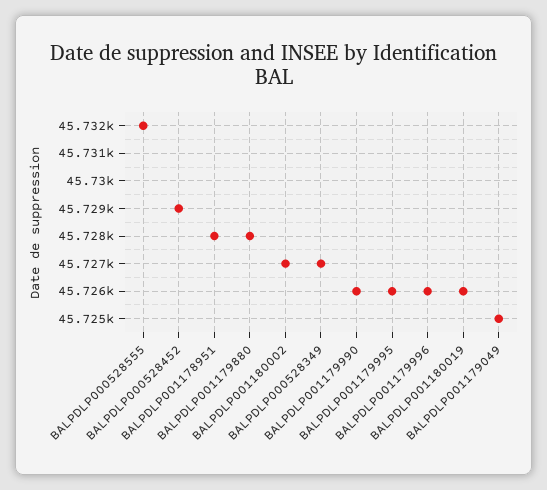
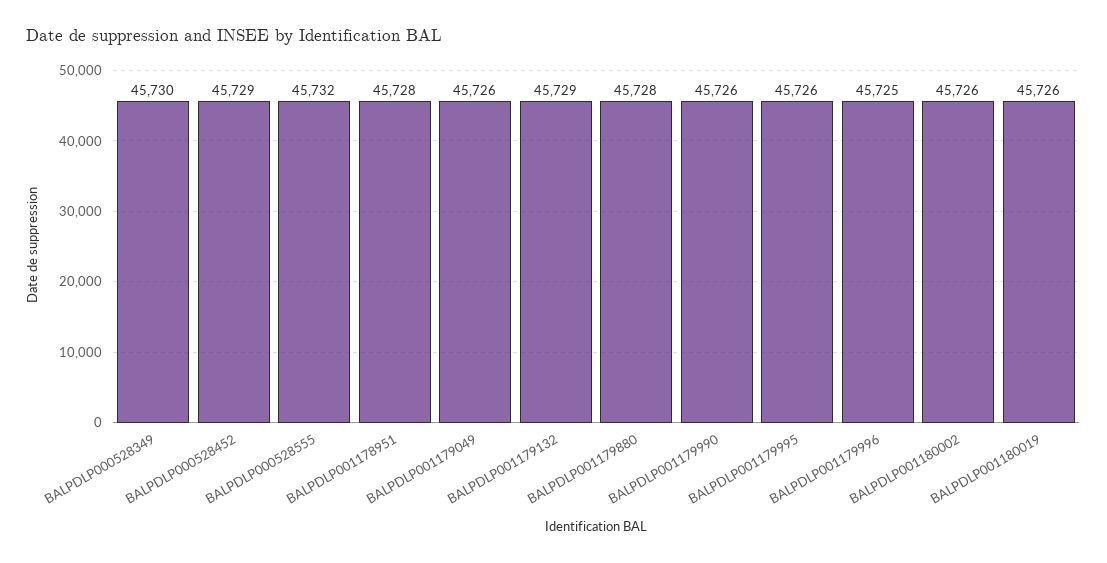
  {
    "BALPDLP000528555": 45732,
    "BALPDLP000528452": 45729,
    "BALPDLP001178951": 45728,
    "BALPDLP001179880": 45728,
-   "BALPDLP001180002": 45727,
+   "BALPDLP001180002": 45726,
-   "BALPDLP000528349": 45727,
+   "BALPDLP000528349": 45730,
    "BALPDLP001179990": 45726,
    "BALPDLP001179995": 45726,
-   "BALPDLP001179996": 45726,
+   "BALPDLP001179996": 45725,
    "BALPDLP001180019": 45726,
-   "BALPDLP001179049": 45725
+   "BALPDLP001179049": 45726,
+   "BALPDLP001179132": 45729
  }

